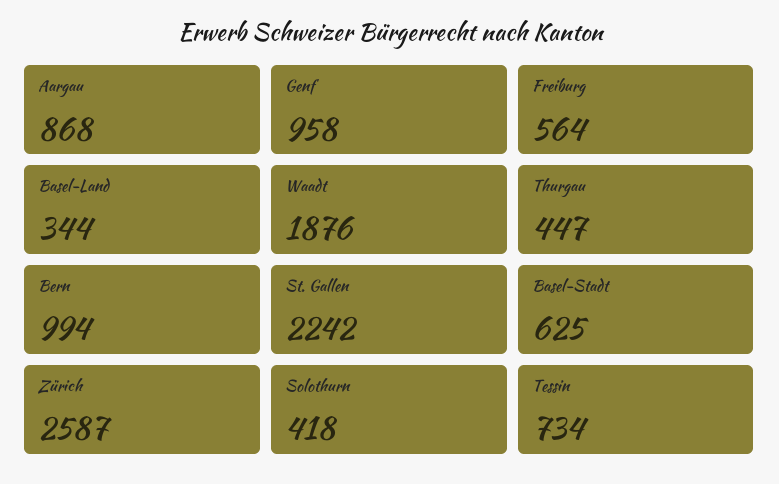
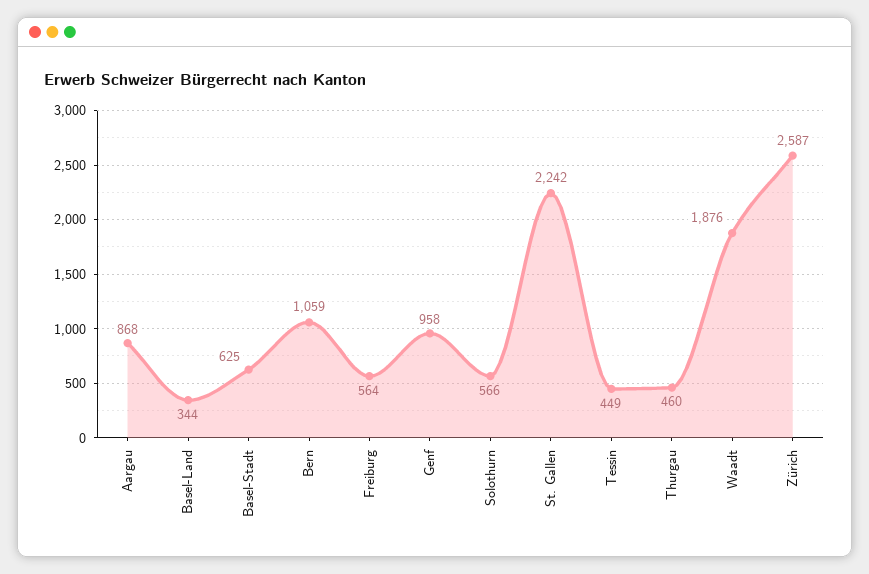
  {
    "Aargau": 868,
    "Genf": 958,
    "Freiburg": 564,
    "Basel-Land": 344,
    "Waadt": 1876,
-   "Thurgau": 447,
+   "Thurgau": 460,
-   "Bern": 994,
+   "Bern": 1059,
    "St. Gallen": 2242,
    "Basel-Stadt": 625,
    "Zürich": 2587,
-   "Solothurn": 418,
+   "Solothurn": 566,
-   "Tessin": 734
+   "Tessin": 449
  }

